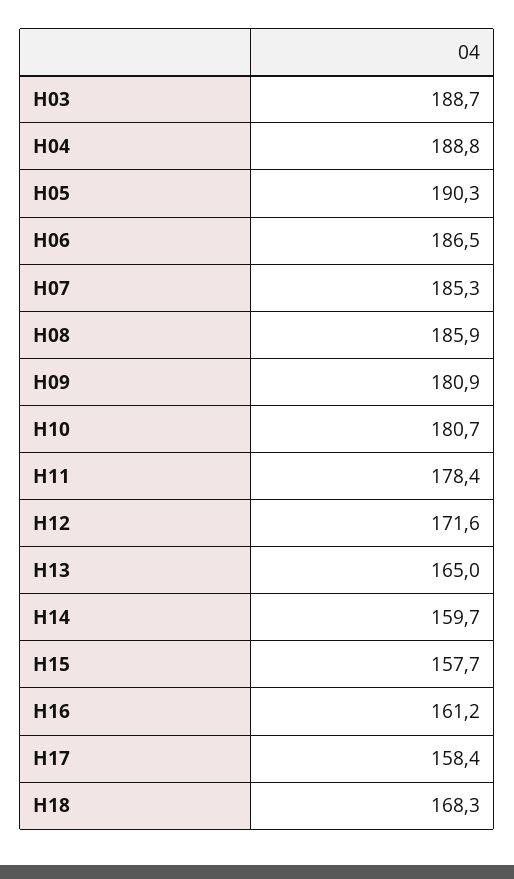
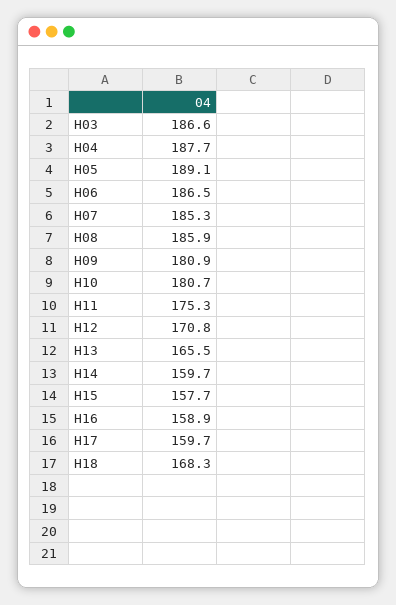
  {
-   "H03": 188.7,
+   "H03": 186.6,
-   "H04": 188.8,
+   "H04": 187.7,
-   "H05": 190.3,
+   "H05": 189.1,
    "H06": 186.5,
    "H07": 185.3,
    "H08": 185.9,
    "H09": 180.9,
    "H10": 180.7,
-   "H11": 178.4,
+   "H11": 175.3,
-   "H12": 171.6,
+   "H12": 170.8,
-   "H13": 165,
+   "H13": 165.5,
    "H14": 159.7,
    "H15": 157.7,
-   "H16": 161.2,
+   "H16": 158.9,
-   "H17": 158.4,
+   "H17": 159.7,
    "H18": 168.3
  }

